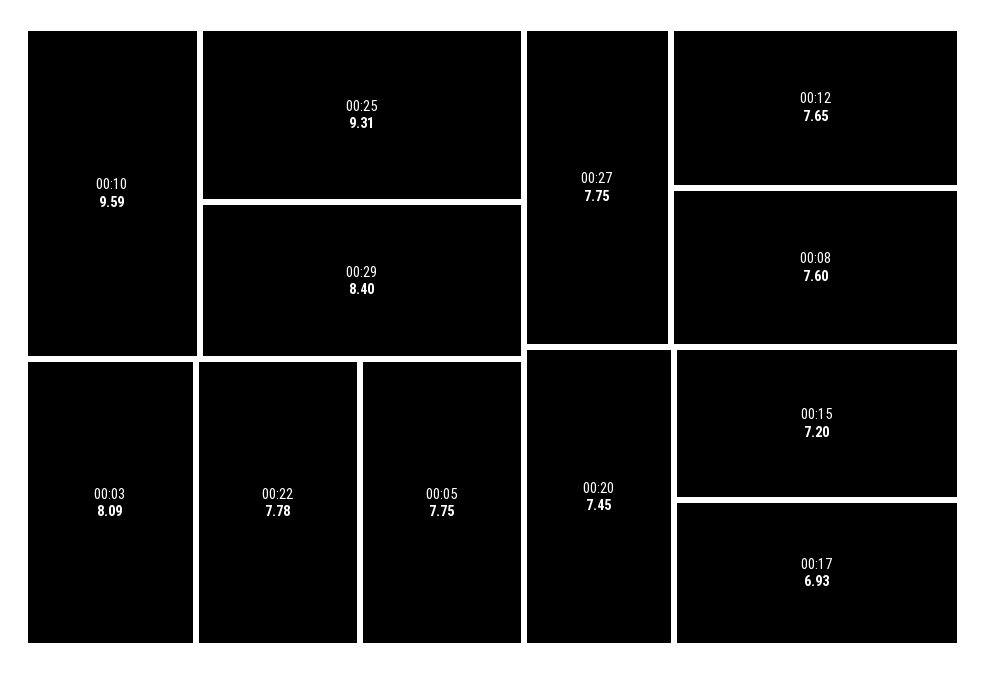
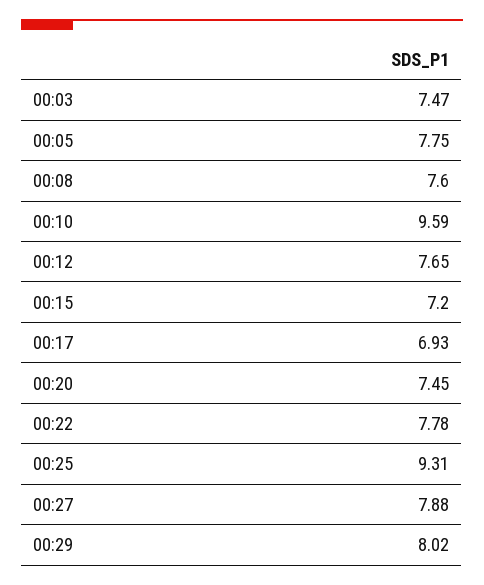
  {
    "00:10": 9.59,
    "00:25": 9.31,
-   "00:29": 8.4,
+   "00:29": 8.02,
-   "00:03": 8.09,
+   "00:03": 7.47,
    "00:22": 7.78,
    "00:05": 7.75,
-   "00:27": 7.75,
+   "00:27": 7.88,
    "00:12": 7.65,
    "00:08": 7.6,
    "00:20": 7.45,
    "00:15": 7.2,
    "00:17": 6.93
  }

